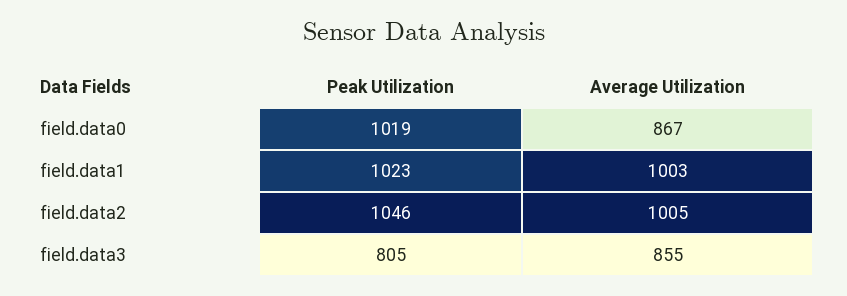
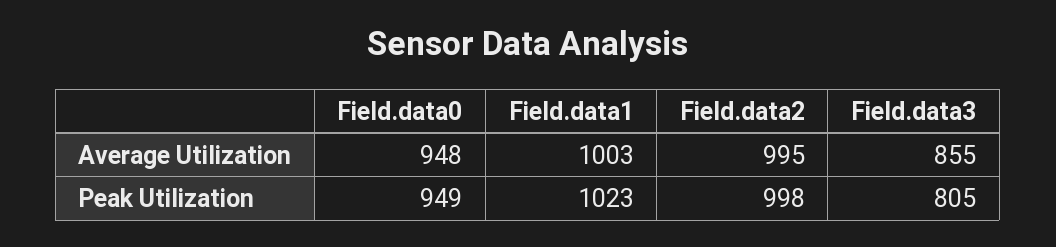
  {
    "Peak Utilization": {
-     "field.data0": 1019,
+     "field.data0": 949,
      "field.data1": 1023,
-     "field.data2": 1046,
+     "field.data2": 998,
      "field.data3": 805
    },
    "Average Utilization": {
-     "field.data0": 867,
+     "field.data0": 948,
      "field.data1": 1003,
-     "field.data2": 1005,
+     "field.data2": 995,
      "field.data3": 855
    }
  }

